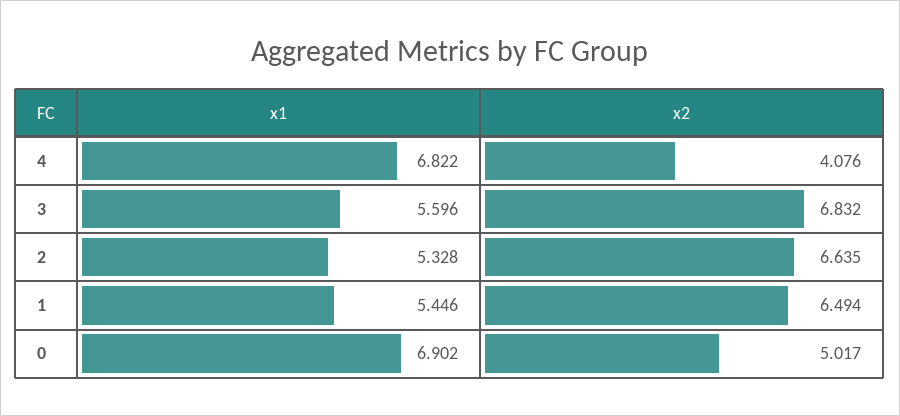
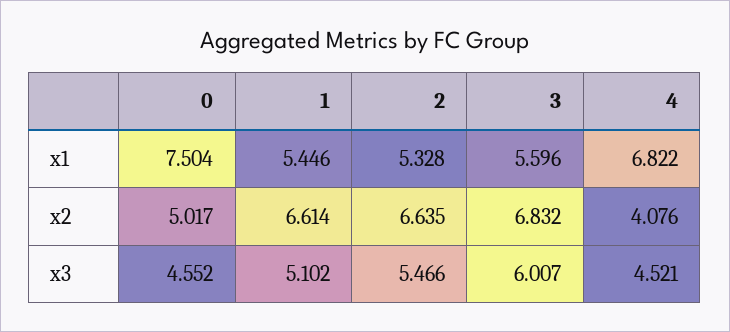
  {
    "x1": {
      "4": 6.822,
      "3": 5.596,
      "2": 5.328,
      "1": 5.446,
-     "0": 6.902
+     "0": 7.504
    },
    "x2": {
      "4": 4.076,
      "3": 6.832,
      "2": 6.635,
-     "1": 6.494,
+     "1": 6.614,
      "0": 5.017
-   }
+   },
+   "x3": {
+     "0": 4.552,
+     "1": 5.102,
+     "2": 5.466,
+     "3": 6.007,
+     "4": 4.521
+   }
  }

